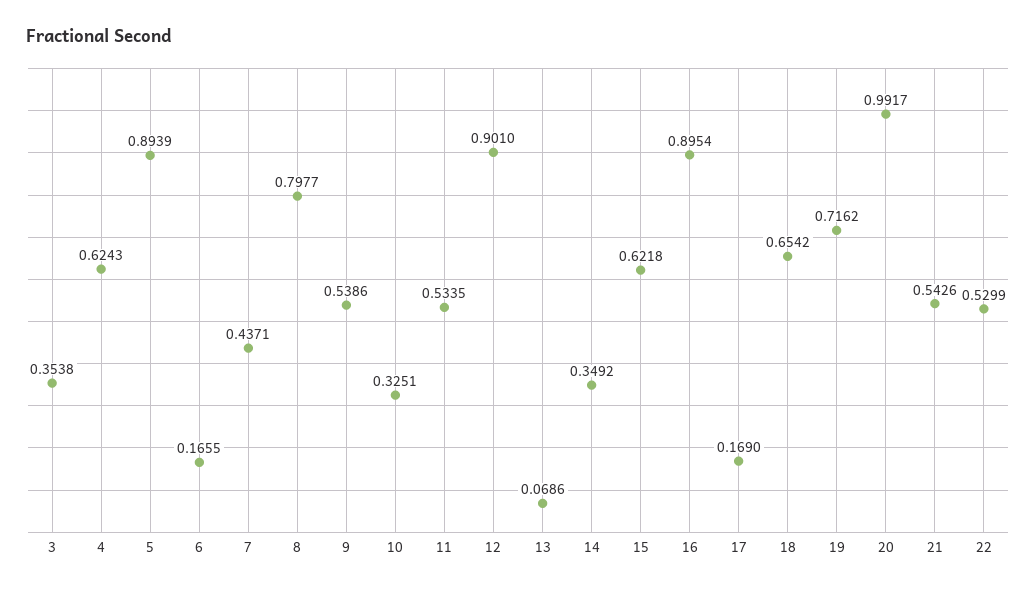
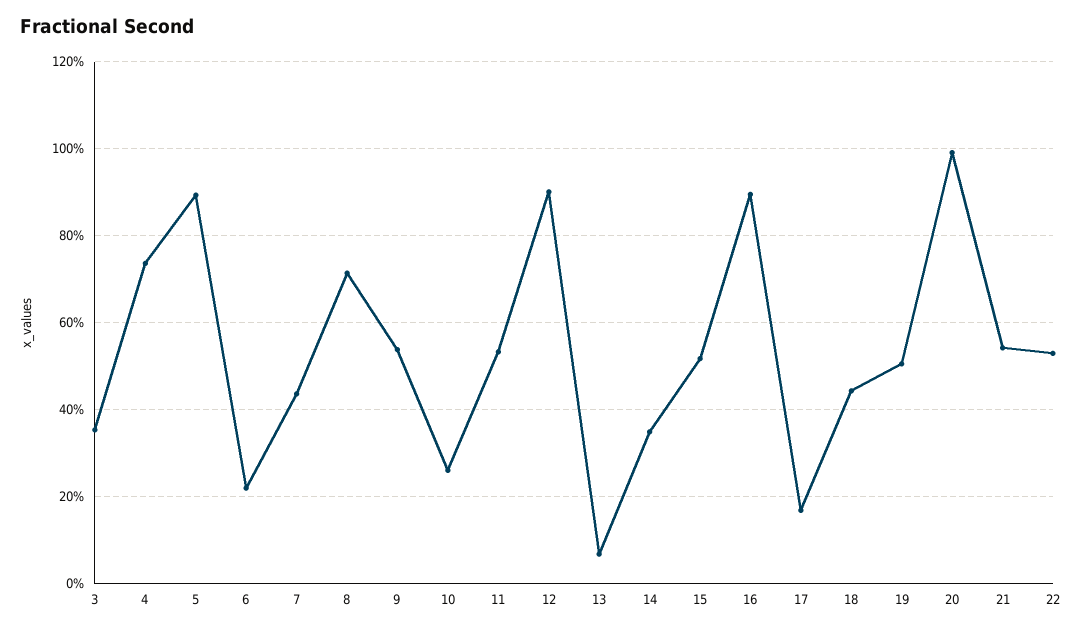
  {
    "3": 0.3538,
-   "4": 0.6243,
+   "4": 0.74,
    "5": 0.8939,
-   "6": 0.1655,
+   "6": 0.22,
    "7": 0.4371,
-   "8": 0.7977,
+   "8": 0.72,
    "9": 0.5386,
-   "10": 0.3251,
+   "10": 0.26,
    "11": 0.5335,
    "12": 0.901,
    "13": 0.0686,
    "14": 0.3492,
-   "15": 0.6218,
+   "15": 0.52,
    "16": 0.8954,
    "17": 0.169,
-   "18": 0.6542,
+   "18": 0.44,
-   "19": 0.7162,
+   "19": 0.5,
    "20": 0.9917,
    "21": 0.5426,
    "22": 0.5299
  }

